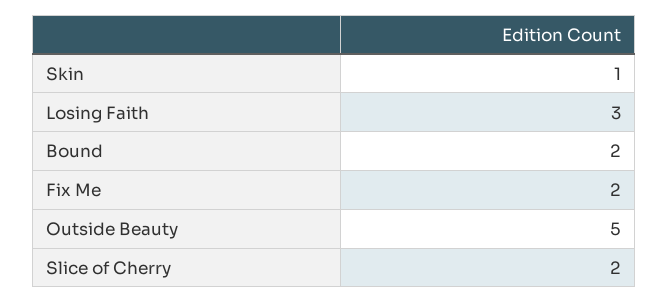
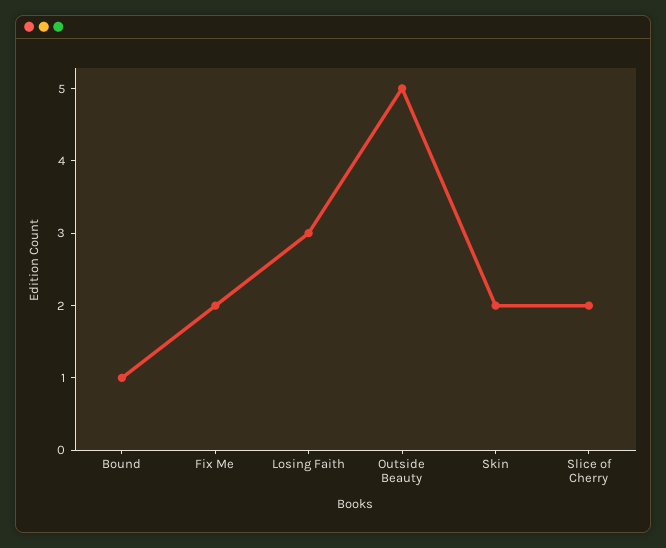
  {
-   "Skin": 1,
+   "Skin": 2,
    "Losing Faith": 3,
-   "Bound": 2,
+   "Bound": 1,
    "Fix Me": 2,
    "Outside Beauty": 5,
    "Slice of Cherry": 2
  }

